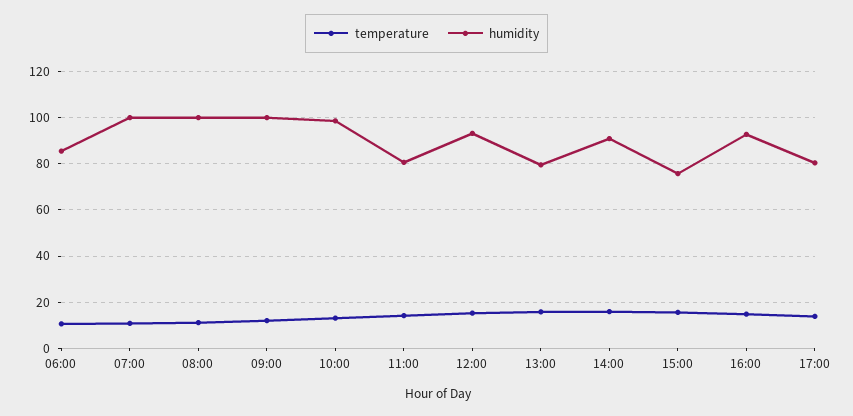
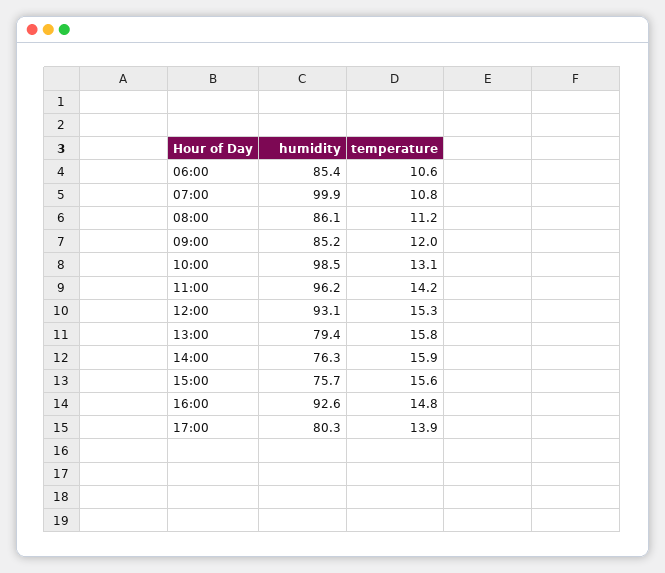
  {
    "temperature": {
      "06:00": 10.6,
      "07:00": 10.8,
      "08:00": 11.2,
      "09:00": 12,
      "10:00": 13.1,
      "11:00": 14.2,
      "12:00": 15.3,
      "13:00": 15.8,
      "14:00": 15.9,
      "15:00": 15.6,
      "16:00": 14.8,
      "17:00": 13.9
    },
    "humidity": {
      "06:00": 85.4,
      "07:00": 99.9,
-     "08:00": 100,
+     "08:00": 86.1,
-     "09:00": 100,
+     "09:00": 85.2,
      "10:00": 98.5,
-     "11:00": 80,
+     "11:00": 96.2,
      "12:00": 93.1,
      "13:00": 79.4,
-     "14:00": 90,
+     "14:00": 76.3,
      "15:00": 75.7,
      "16:00": 92.6,
      "17:00": 80.3
    }
  }

